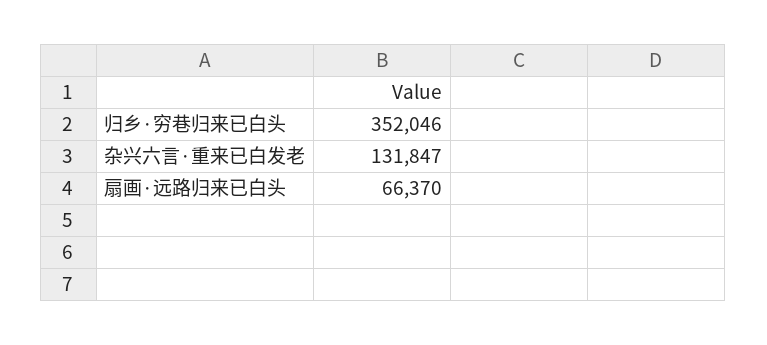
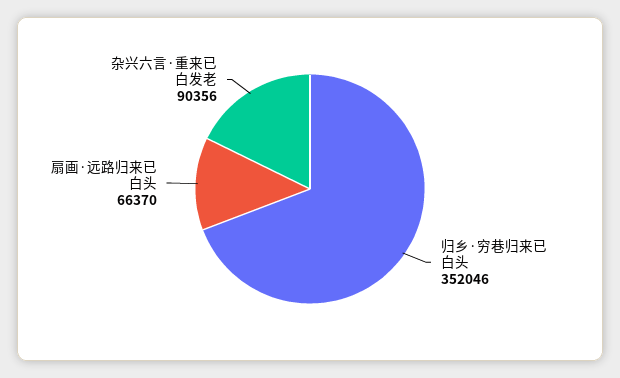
  {
    "归乡·穷巷归来已白头": 352046,
-   "杂兴六言·重来已白发老": 131847,
+   "杂兴六言·重来已白发老": 90356,
    "扇画·远路归来已白头": 66370
  }

